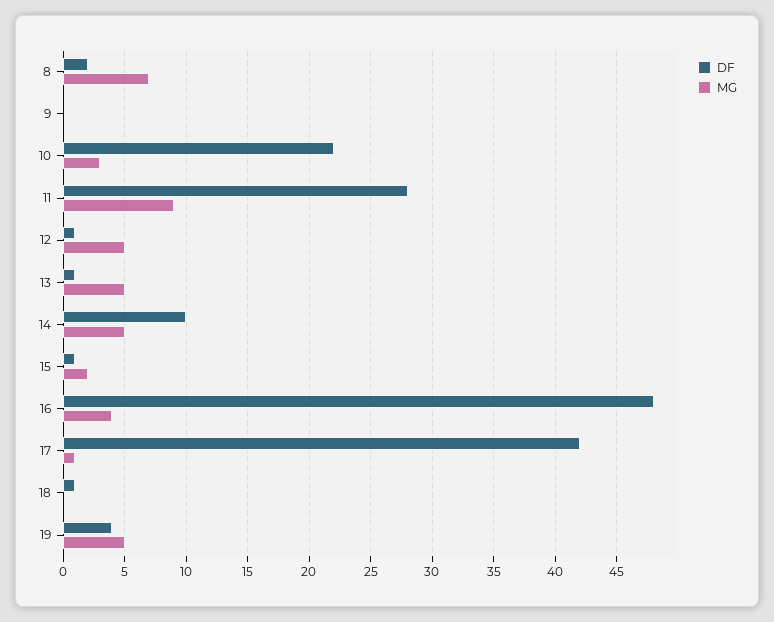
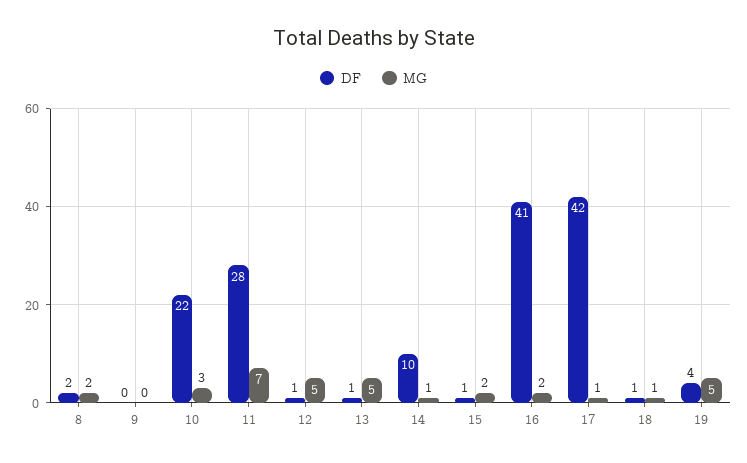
  {
    "DF": {
      "8": 2,
      "9": 0,
      "10": 22,
      "11": 28,
      "12": 1,
      "13": 1,
      "14": 10,
      "15": 1,
-     "16": 48,
+     "16": 41,
      "17": 42,
      "18": 1,
      "19": 4
    },
    "MG": {
-     "8": 7,
+     "8": 2,
      "9": 0,
      "10": 3,
-     "11": 9,
+     "11": 7,
      "12": 5,
      "13": 5,
-     "14": 5,
+     "14": 1,
      "15": 2,
-     "16": 4,
+     "16": 2,
      "17": 1,
-     "18": 0,
+     "18": 1,
      "19": 5
    }
  }

